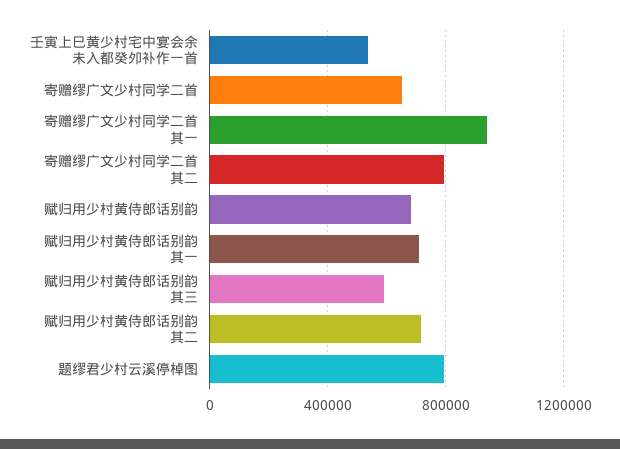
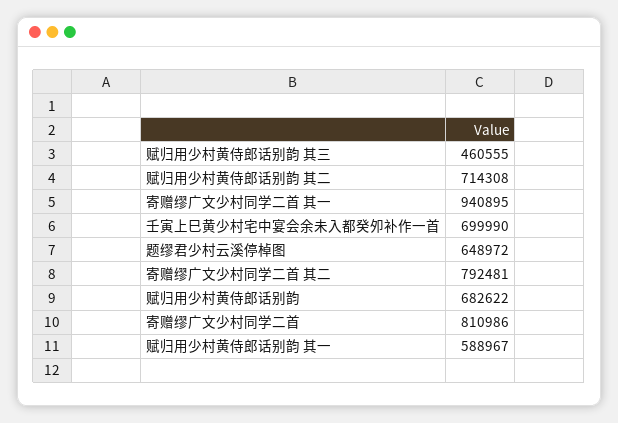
  {
-   "壬寅上巳黄少村宅中宴会余未入都癸夘补作一首": 550000,
+   "壬寅上巳黄少村宅中宴会余未入都癸夘补作一首": 699990,
-   "寄赠缪广文少村同学二首": 650000,
+   "寄赠缪广文少村同学二首": 810986,
    "寄赠缪广文少村同学二首 其一": 940895,
    "寄赠缪广文少村同学二首 其二": 792481,
    "赋归用少村黄侍郎话别韵": 682622,
-   "赋归用少村黄侍郎话别韵 其一": 700000,
+   "赋归用少村黄侍郎话别韵 其一": 588967,
-   "赋归用少村黄侍郎话别韵 其三": 600000,
+   "赋归用少村黄侍郎话别韵 其三": 460555,
    "赋归用少村黄侍郎话别韵 其二": 714308,
-   "题缪君少村云溪停棹图": 800000
+   "题缪君少村云溪停棹图": 648972
  }

